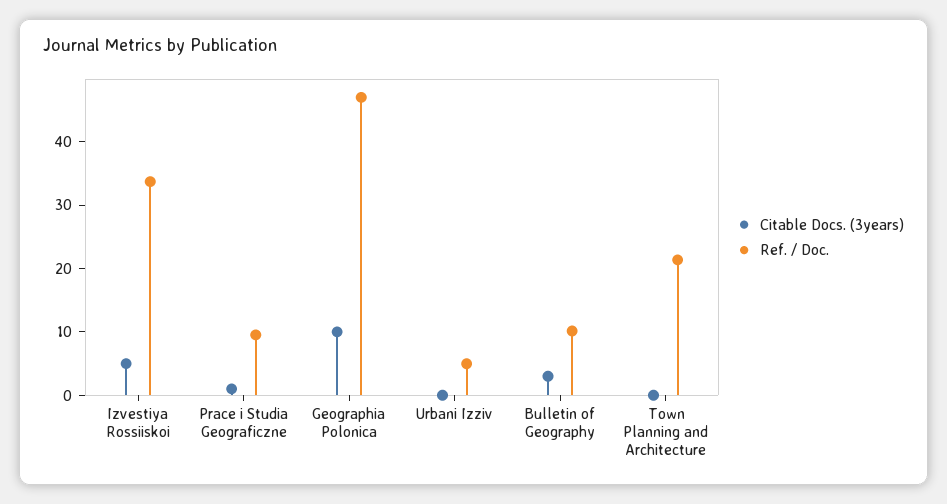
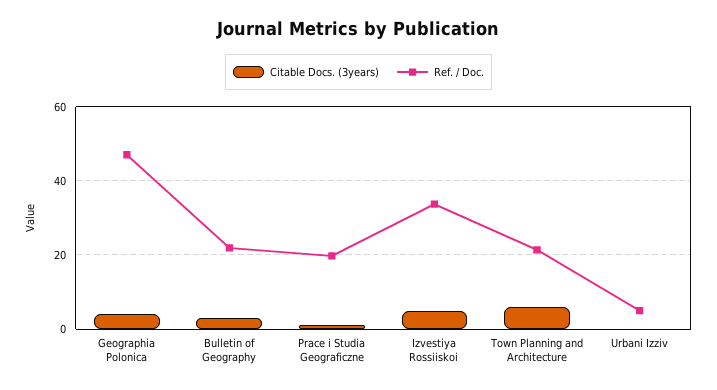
  {
    "Citable Docs. (3years)": {
      "Izvestiya Rossiiskoi": 6,
      "Prace i Studia Geograficzne": 2,
-     "Geographia Polonica": 10,
+     "Geographia Polonica": 4,
      "Urbani Izziv": 0,
      "Bulletin of Geography": 4,
-     "Town Planning and Architecture": 0
+     "Town Planning and Architecture": 6
    },
    "Ref. / Doc.": {
      "Izvestiya Rossiiskoi": 34,
-     "Prace i Studia Geograficzne": 10,
+     "Prace i Studia Geograficzne": 20,
      "Geographia Polonica": 48,
      "Urbani Izziv": 4,
-     "Bulletin of Geography": 10,
+     "Bulletin of Geography": 22,
      "Town Planning and Architecture": 22
    }
  }

